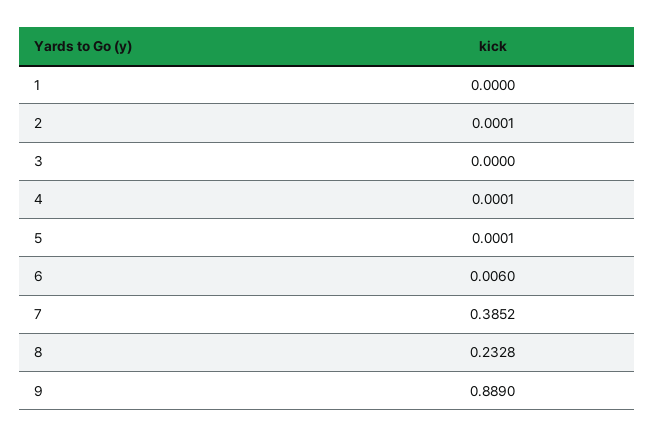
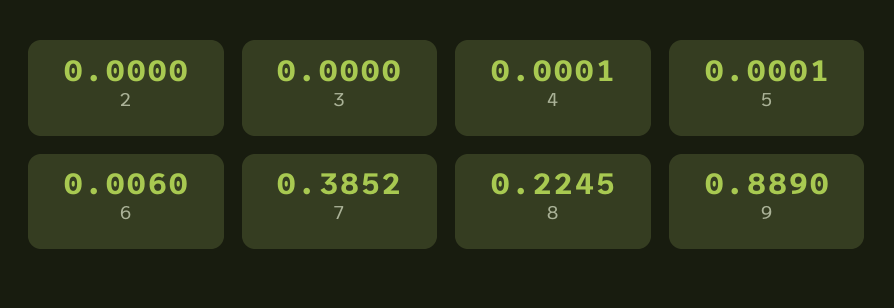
  {
-   "1": 0,
-   "2": 0.0001,
+   "2": 0,
    "3": 0,
    "4": 0.0001,
    "5": 0.0001,
    "6": 0.006,
    "7": 0.3852,
-   "8": 0.2328,
+   "8": 0.2245,
    "9": 0.889
  }

